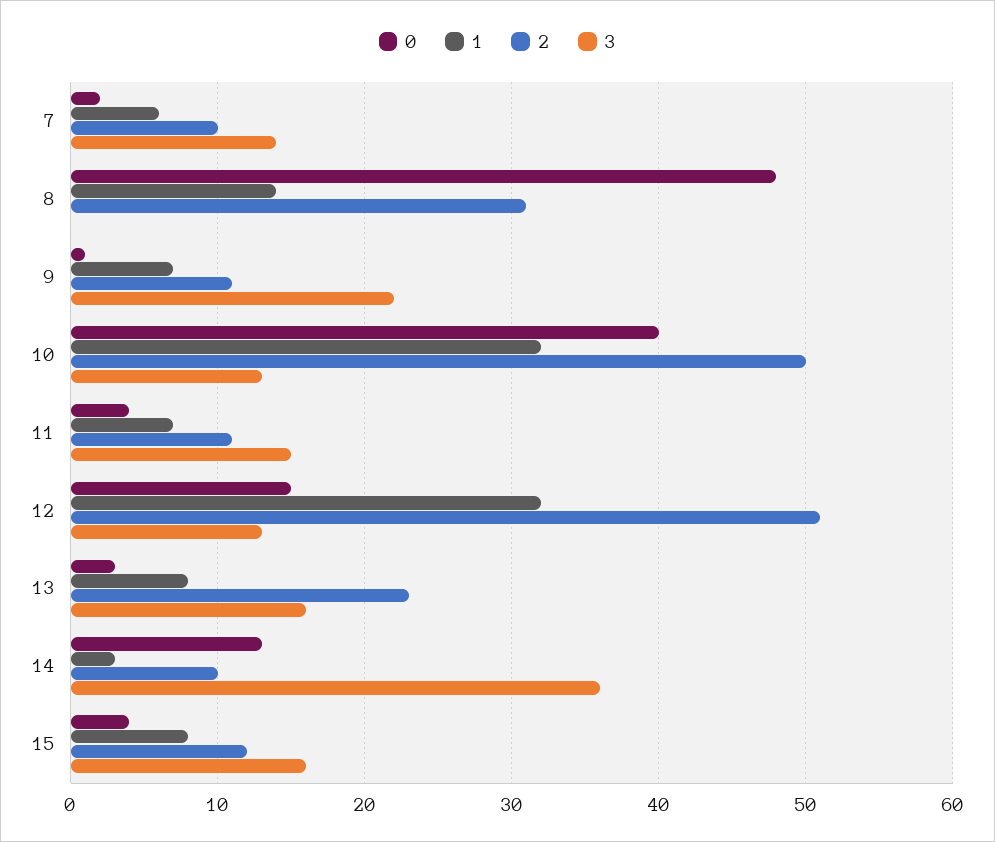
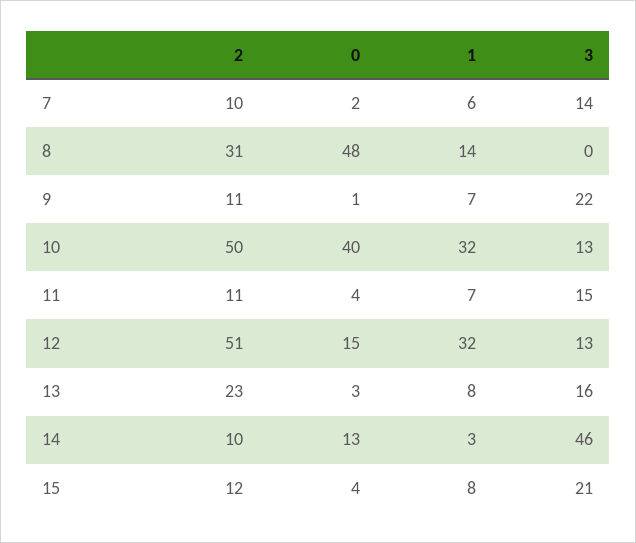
  {
    "0": {
      "7": 2,
      "8": 48,
      "9": 1,
      "10": 40,
      "11": 4,
      "12": 15,
      "13": 3,
      "14": 13,
      "15": 4
    },
    "1": {
      "7": 6,
      "8": 14,
      "9": 7,
      "10": 32,
      "11": 7,
      "12": 32,
      "13": 8,
      "14": 3,
      "15": 8
    },
    "2": {
      "7": 10,
      "8": 31,
      "9": 11,
      "10": 50,
      "11": 11,
      "12": 51,
      "13": 23,
      "14": 10,
      "15": 12
    },
    "3": {
      "7": 14,
      "8": 0,
      "9": 22,
      "10": 13,
      "11": 15,
      "12": 13,
      "13": 16,
-     "14": 36,
+     "14": 46,
-     "15": 16
+     "15": 21
    }
  }

